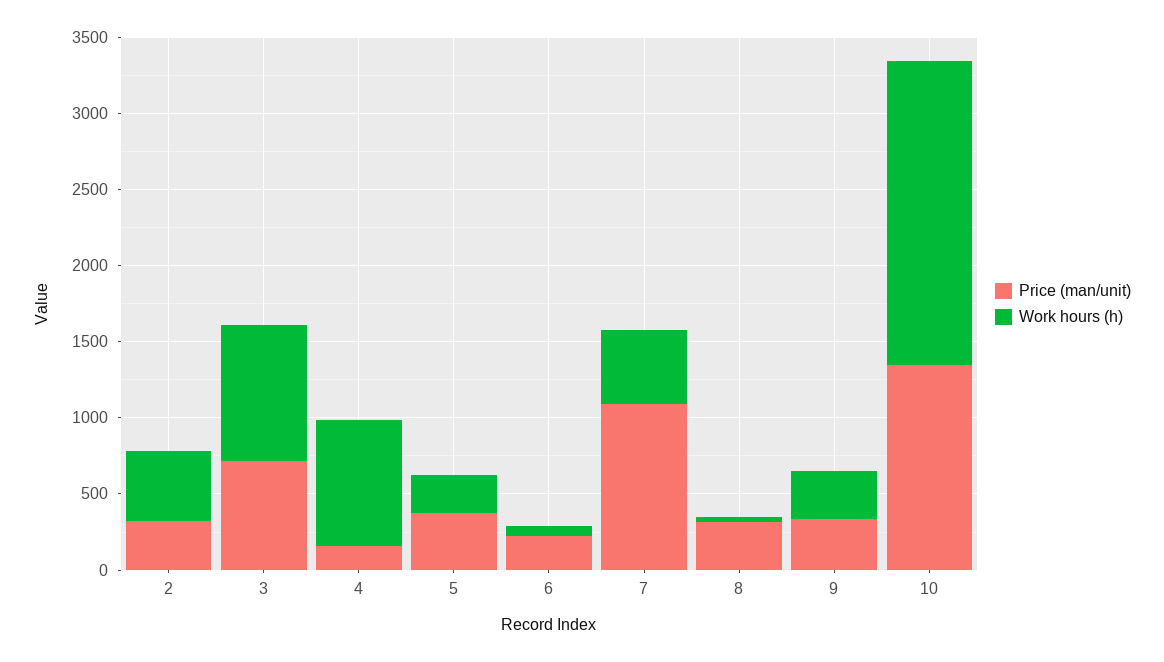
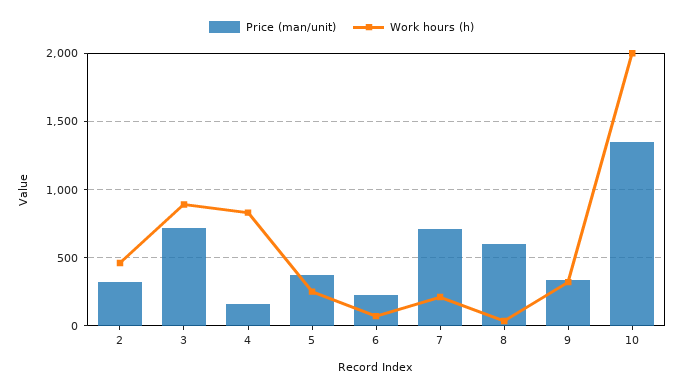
  {
    "Price (man/unit)": {
      "2": 300,
      "3": 700,
      "4": 150,
      "5": 350,
      "6": 200,
-     "7": 1100,
+     "7": 700,
-     "8": 300,
+     "8": 600,
      "9": 350,
      "10": 1350
    },
    "Work hours (h)": {
      "2": 450,
      "3": 900,
      "4": 850,
      "5": 250,
      "6": 50,
-     "7": 500,
+     "7": 200,
      "8": 50,
      "9": 300,
      "10": 2000
    }
  }

